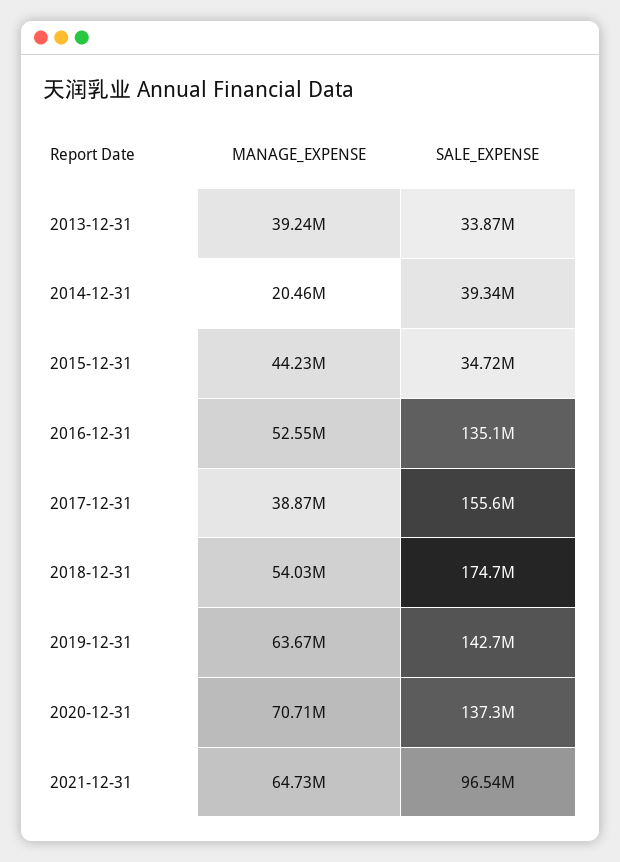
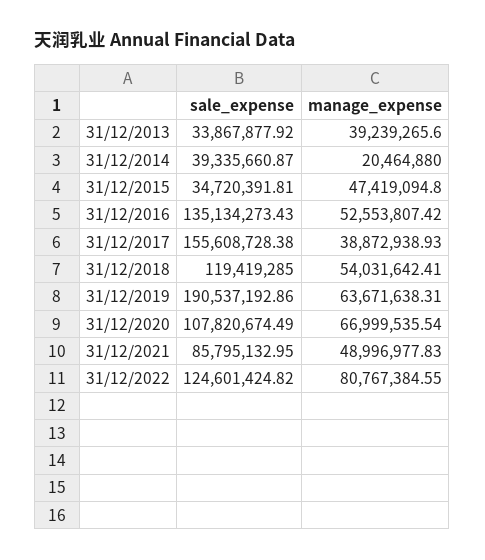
  {
    "MANAGE_EXPENSE": {
      "2013-12-31": 39239265.6,
      "2014-12-31": 20464880,
-     "2015-12-31": 44230000,
+     "2015-12-31": 47419094.8,
      "2016-12-31": 52553807.42,
      "2017-12-31": 38872938.93,
      "2018-12-31": 54031642.41,
      "2019-12-31": 63671638.31,
-     "2020-12-31": 70710000,
+     "2020-12-31": 66999535.54,
-     "2021-12-31": 64730000
+     "2021-12-31": 48996977.83,
+     "31/12/2022": 80767384.55
    },
    "SALE_EXPENSE": {
      "2013-12-31": 33867877.92,
      "2014-12-31": 39335660.87,
      "2015-12-31": 34720391.81,
      "2016-12-31": 135134273.43,
      "2017-12-31": 155608728.38,
-     "2018-12-31": 174700000,
+     "2018-12-31": 119419285,
-     "2019-12-31": 142700000,
+     "2019-12-31": 190537192.86,
-     "2020-12-31": 137300000,
+     "2020-12-31": 107820674.49,
-     "2021-12-31": 96540000
+     "2021-12-31": 85795132.95,
+     "31/12/2022": 124601424.82
    }
  }

